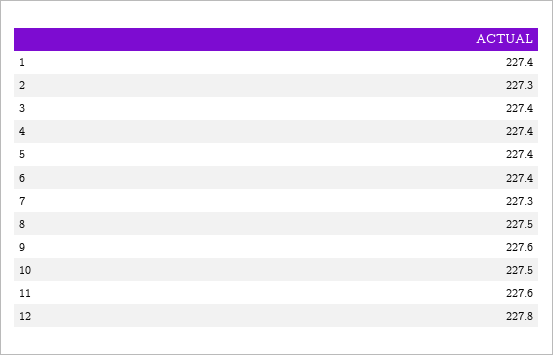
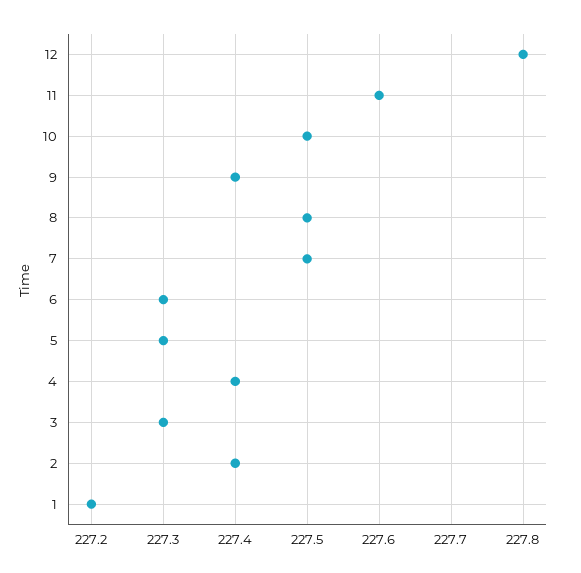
  {
-   "1": 227.4,
+   "1": 227.2,
-   "2": 227.3,
+   "2": 227.4,
-   "3": 227.4,
+   "3": 227.3,
    "4": 227.4,
-   "5": 227.4,
+   "5": 227.3,
-   "6": 227.4,
+   "6": 227.3,
-   "7": 227.3,
+   "7": 227.5,
    "8": 227.5,
-   "9": 227.6,
+   "9": 227.4,
    "10": 227.5,
    "11": 227.6,
    "12": 227.8
  }

